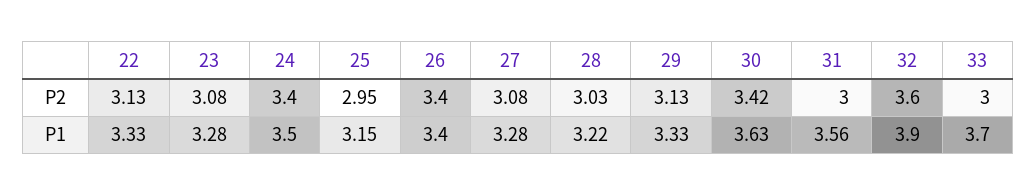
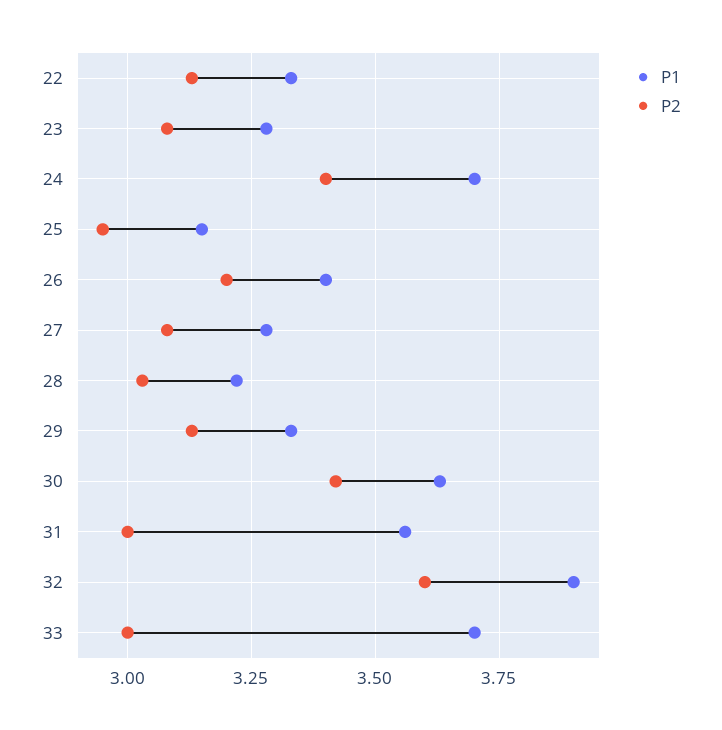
  {
    "P2": {
      "22": 3.13,
      "23": 3.08,
      "24": 3.4,
      "25": 2.95,
-     "26": 3.4,
+     "26": 3.2,
      "27": 3.08,
      "28": 3.03,
      "29": 3.13,
      "30": 3.42,
      "31": 3,
      "32": 3.6,
      "33": 3
    },
    "P1": {
      "22": 3.33,
      "23": 3.28,
-     "24": 3.5,
+     "24": 3.7,
      "25": 3.15,
      "26": 3.4,
      "27": 3.28,
      "28": 3.22,
      "29": 3.33,
      "30": 3.63,
      "31": 3.56,
      "32": 3.9,
      "33": 3.7
    }
  }

